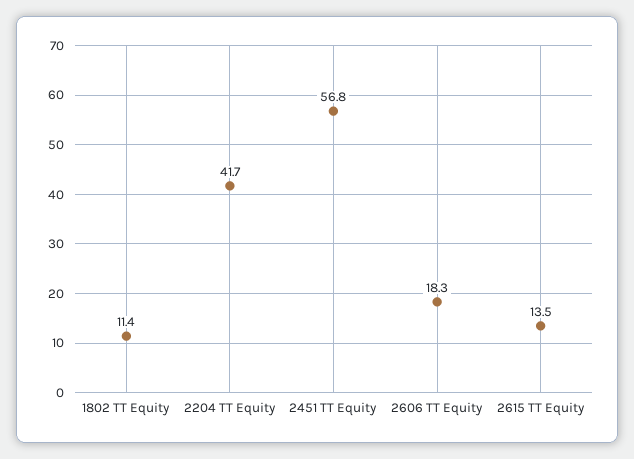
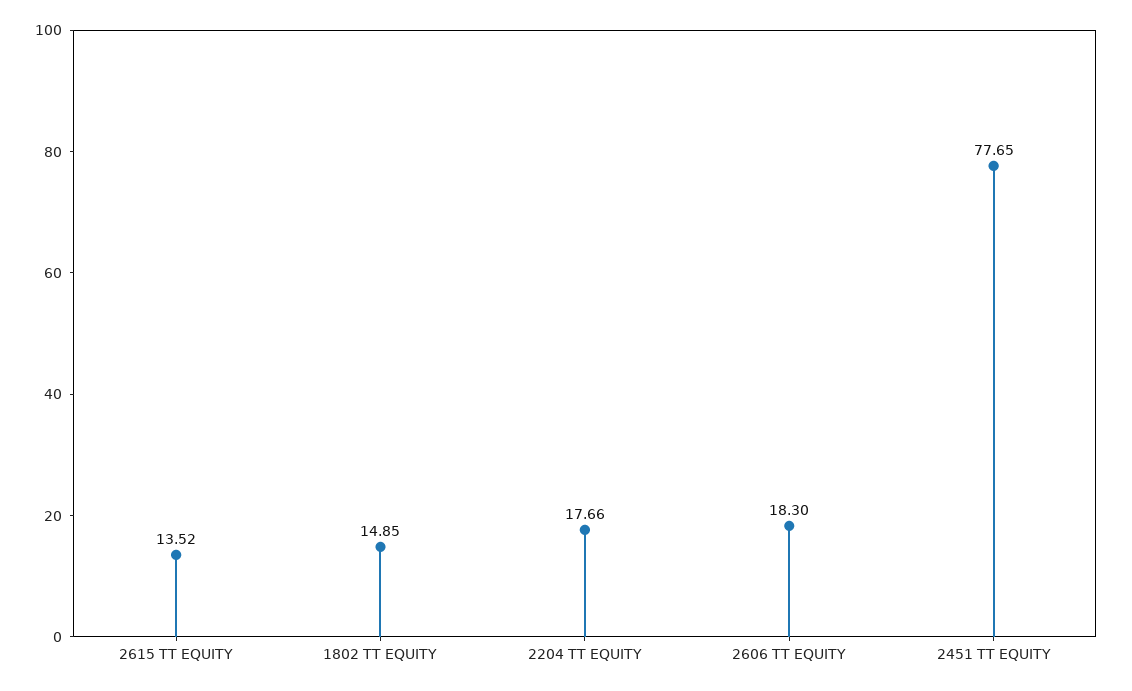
  {
-   "1802 TT Equity": 11.4,
+   "1802 TT Equity": 14.85,
-   "2204 TT Equity": 41.7,
+   "2204 TT Equity": 17.66,
-   "2451 TT Equity": 56.8,
+   "2451 TT Equity": 77.65,
    "2606 TT Equity": 18.3,
    "2615 TT Equity": 13.52
  }

